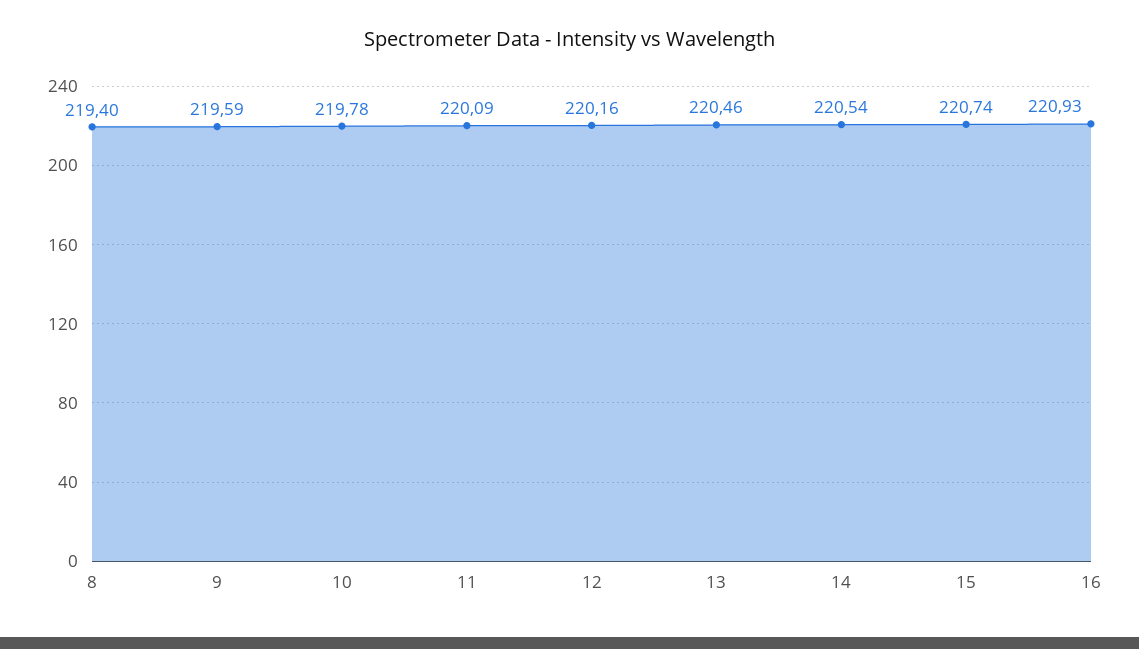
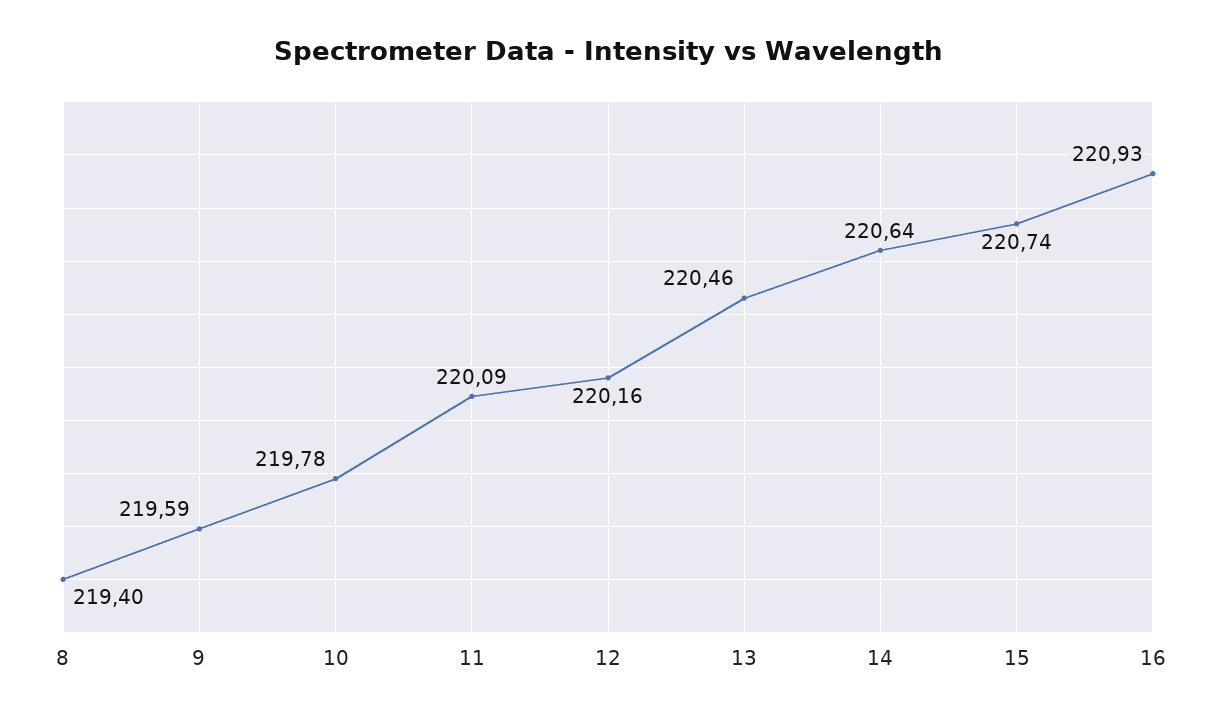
  {
    "8": 219.4,
    "9": 219.59,
    "10": 219.78,
    "11": 220.09,
    "12": 220.16,
    "13": 220.46,
-   "14": 220.54,
+   "14": 220.64,
    "15": 220.74,
    "16": 220.93
  }

